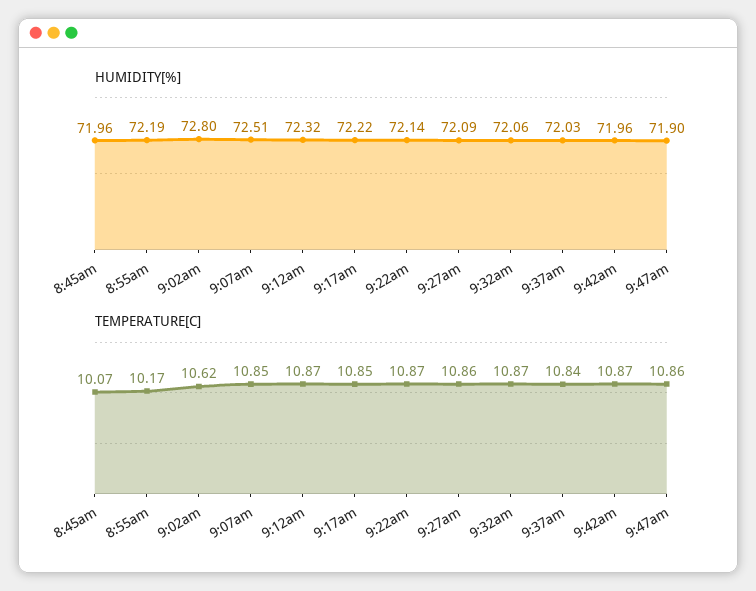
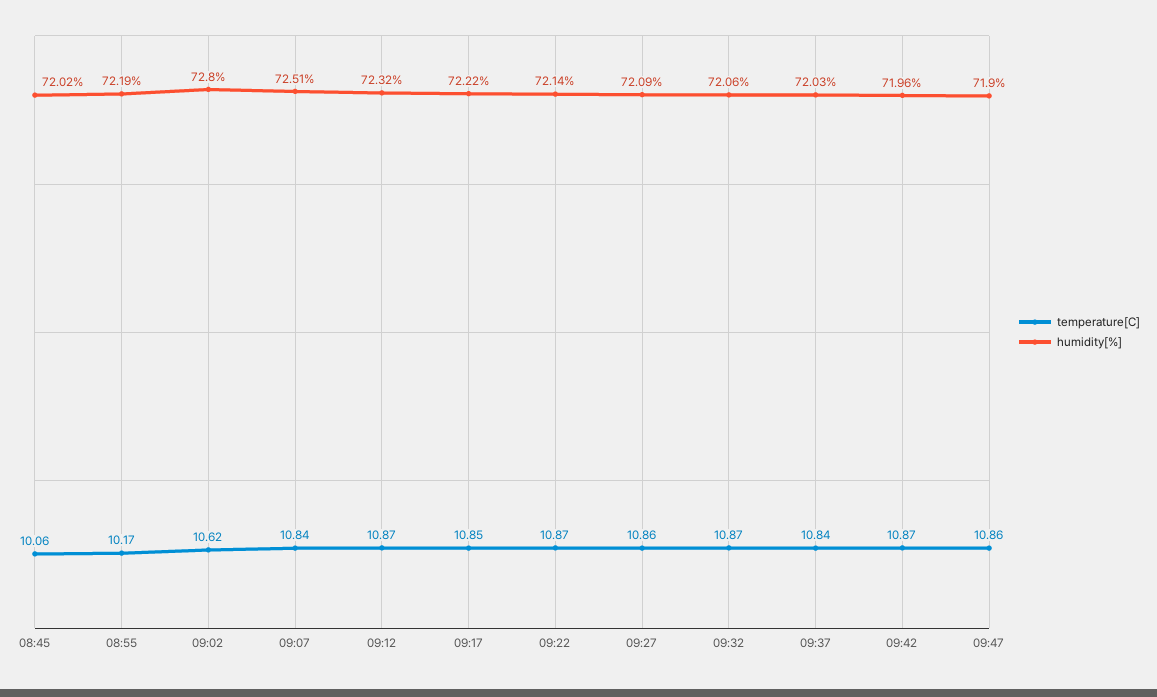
  {
    "HUMIDITY[%]": {
-     "8:45am": 71.96,
+     "8:45am": 72.02,
      "8:55am": 72.19,
      "9:02am": 72.8,
      "9:07am": 72.51,
      "9:12am": 72.32,
      "9:17am": 72.22,
      "9:22am": 72.14,
      "9:27am": 72.09,
      "9:32am": 72.06,
      "9:37am": 72.03,
      "9:42am": 71.96,
      "9:47am": 71.9
    },
    "TEMPERATURE[C]": {
-     "8:45am": 10.07,
+     "8:45am": 10.06,
      "8:55am": 10.17,
      "9:02am": 10.62,
-     "9:07am": 10.85,
+     "9:07am": 10.84,
      "9:12am": 10.87,
      "9:17am": 10.85,
      "9:22am": 10.87,
      "9:27am": 10.86,
      "9:32am": 10.87,
      "9:37am": 10.84,
      "9:42am": 10.87,
      "9:47am": 10.86
    }
  }

